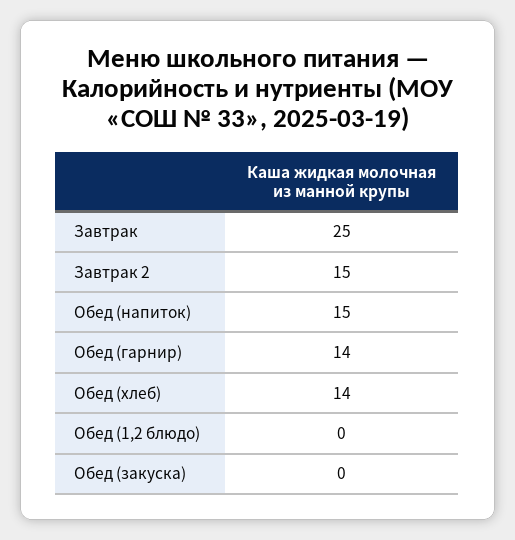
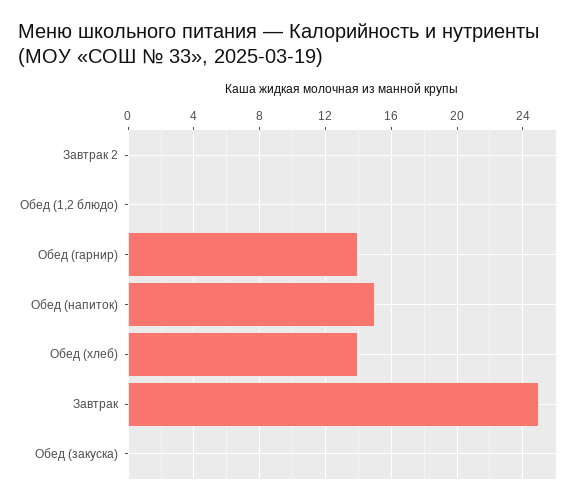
  {
    "Завтрак": 25,
-   "Завтрак 2": 15,
+   "Завтрак 2": 0,
    "Обед (напиток)": 15,
    "Обед (гарнир)": 14,
    "Обед (хлеб)": 14,
    "Обед (1,2 блюдо)": 0,
    "Обед (закуска)": 0
  }

